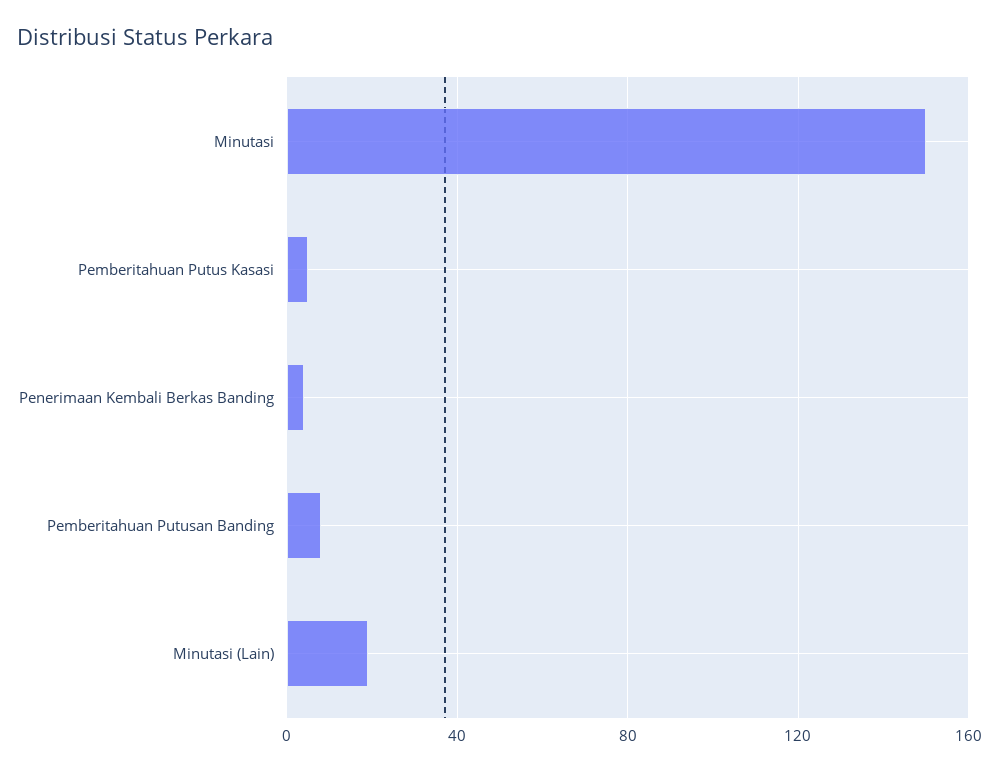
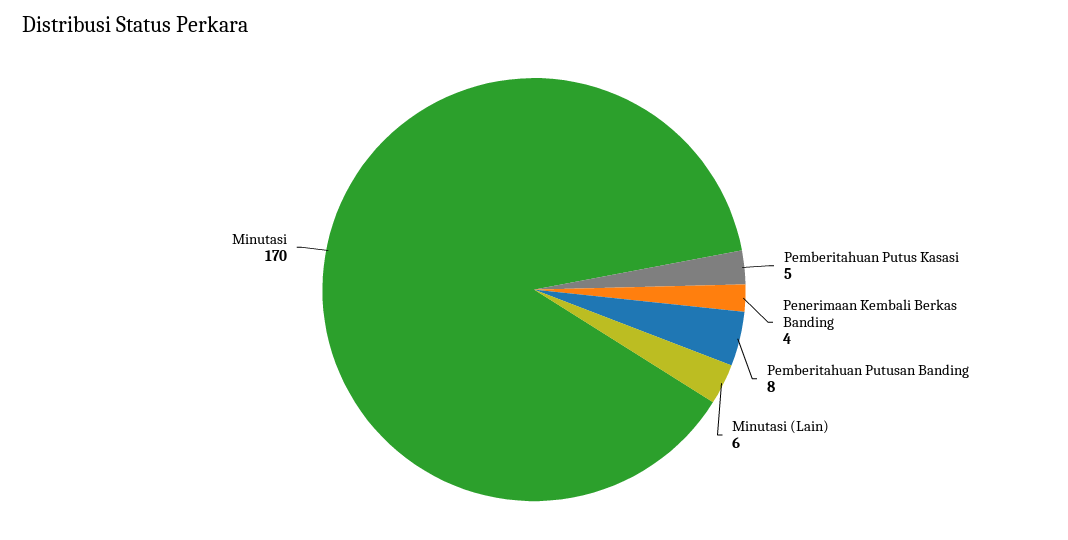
  {
-   "Minutasi": 150,
+   "Minutasi": 170,
    "Pemberitahuan Putus Kasasi": 5,
    "Penerimaan Kembali Berkas Banding": 4,
    "Pemberitahuan Putusan Banding": 8,
-   "Minutasi (Lain)": 20
+   "Minutasi (Lain)": 6
  }

